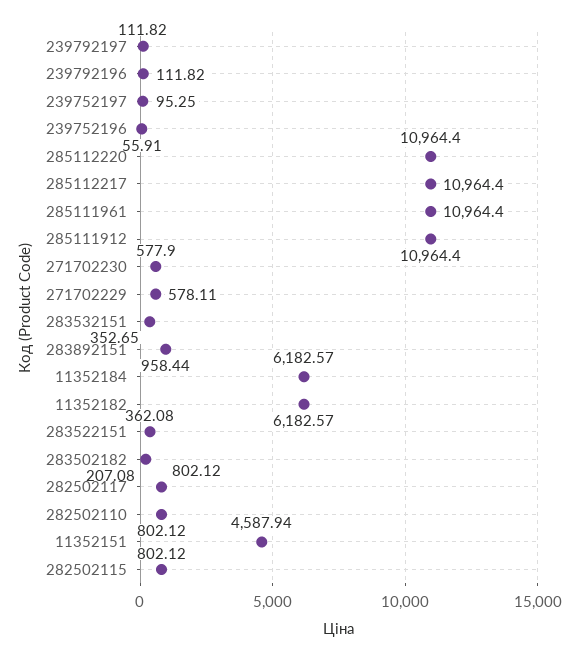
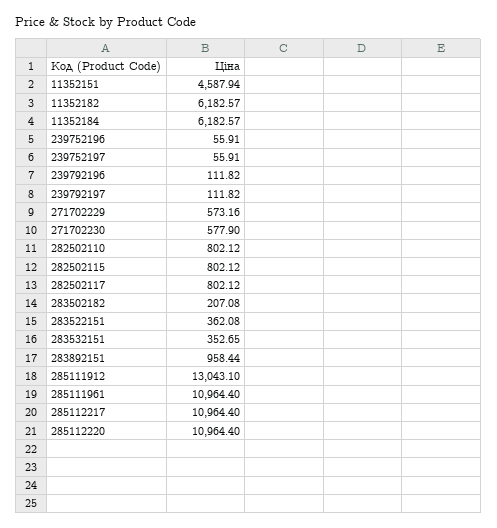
  {
    "239792197": 111.82,
    "239792196": 111.82,
-   "239752197": 95.25,
+   "239752197": 55.91,
    "239752196": 55.91,
    "285112220": 10964.4,
    "285112217": 10964.4,
    "285111961": 10964.4,
-   "285111912": 10964.4,
+   "285111912": 13043.1,
    "271702230": 577.9,
-   "271702229": 578.11,
+   "271702229": 573.16,
    "283532151": 352.65,
    "283892151": 958.44,
    "11352184": 6182.57,
    "11352182": 6182.57,
    "283522151": 362.08,
    "283502182": 207.08,
    "282502117": 802.12,
    "282502110": 802.12,
    "11352151": 4587.94,
    "282502115": 802.12
  }

